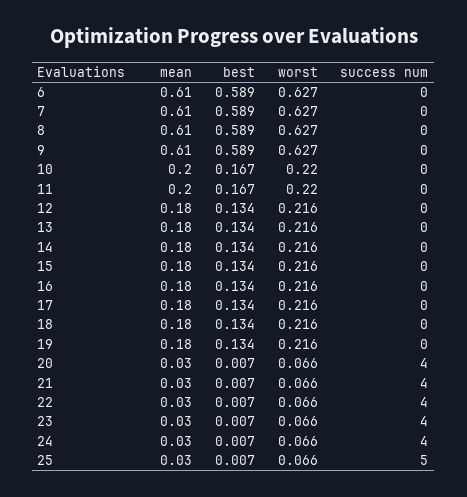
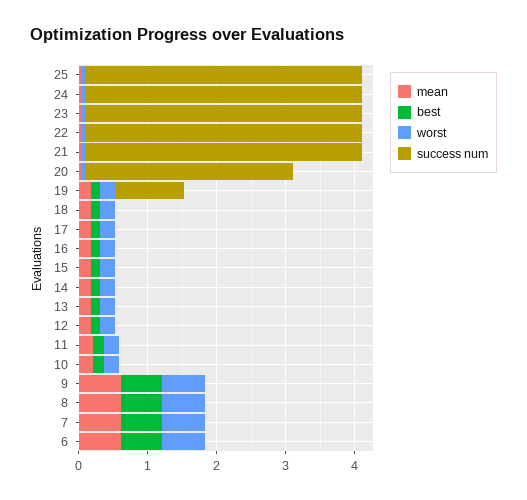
  {
    "mean": {
      "6": 0.61,
      "7": 0.61,
      "8": 0.61,
      "9": 0.61,
      "10": 0.2,
      "11": 0.2,
      "12": 0.18,
      "13": 0.18,
      "14": 0.18,
      "15": 0.18,
      "16": 0.18,
      "17": 0.18,
      "18": 0.18,
      "19": 0.18,
      "20": 0.03,
      "21": 0.03,
      "22": 0.03,
      "23": 0.03,
      "24": 0.03,
      "25": 0.03
    },
    "best": {
      "6": 0.589,
      "7": 0.589,
      "8": 0.589,
      "9": 0.589,
      "10": 0.167,
      "11": 0.167,
      "12": 0.134,
      "13": 0.134,
      "14": 0.134,
      "15": 0.134,
      "16": 0.134,
      "17": 0.134,
      "18": 0.134,
      "19": 0.134,
      "20": 0.007,
      "21": 0.007,
      "22": 0.007,
      "23": 0.007,
      "24": 0.007,
      "25": 0.007
    },
    "worst": {
      "6": 0.627,
      "7": 0.627,
      "8": 0.627,
      "9": 0.627,
      "10": 0.22,
      "11": 0.22,
      "12": 0.216,
      "13": 0.216,
      "14": 0.216,
      "15": 0.216,
      "16": 0.216,
      "17": 0.216,
      "18": 0.216,
      "19": 0.216,
      "20": 0.066,
      "21": 0.066,
      "22": 0.066,
      "23": 0.066,
      "24": 0.066,
      "25": 0.066
    },
    "success num": {
      "6": 0,
      "7": 0,
      "8": 0,
      "9": 0,
      "10": 0,
      "11": 0,
      "12": 0,
      "13": 0,
      "14": 0,
      "15": 0,
      "16": 0,
      "17": 0,
      "18": 0,
-     "19": 0,
+     "19": 1,
-     "20": 4,
+     "20": 3,
      "21": 4,
      "22": 4,
      "23": 4,
      "24": 4,
-     "25": 5
+     "25": 4
    }
  }

